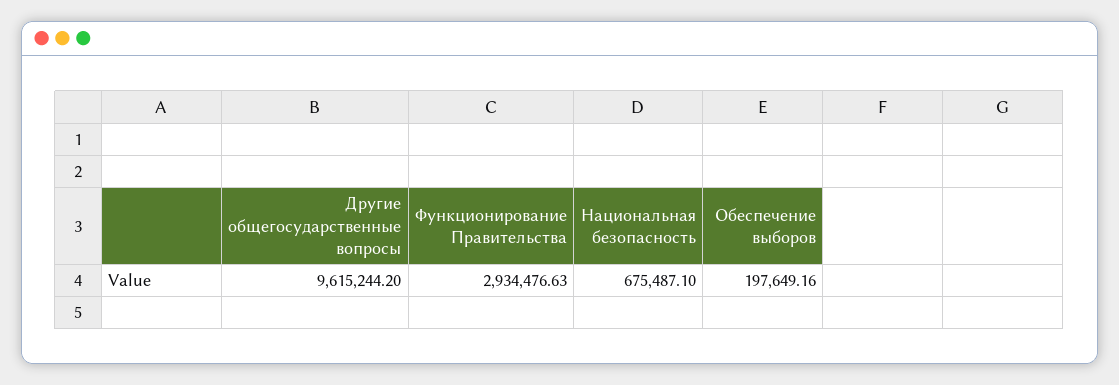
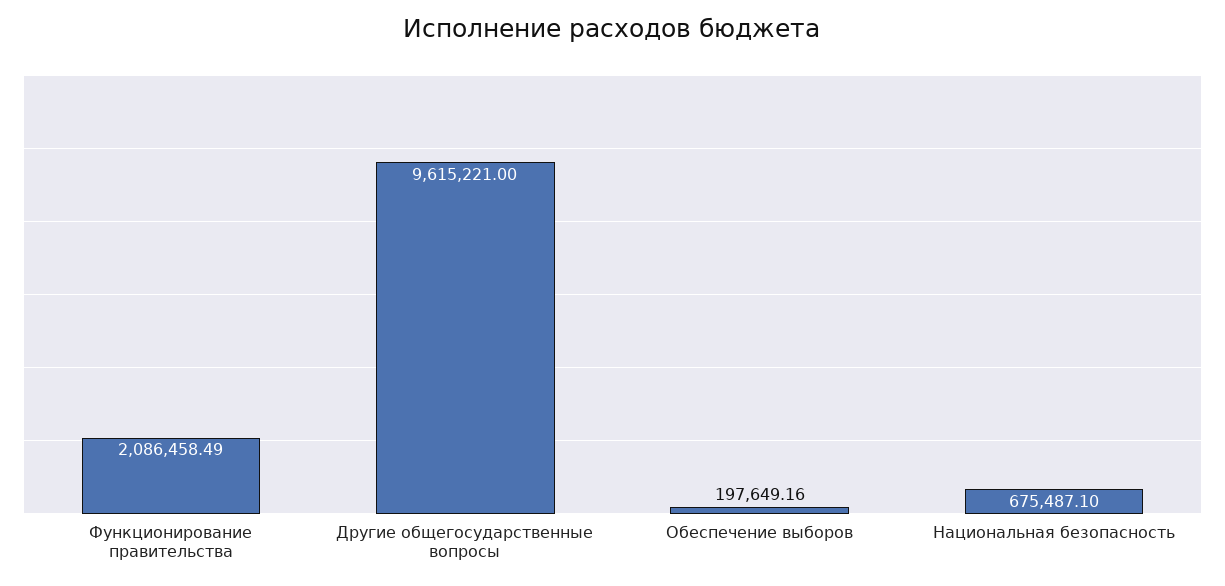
  {
-   "Другие общегосударственные вопросы": 9615244.2,
+   "Другие общегосударственные вопросы": 9615221,
-   "Функционирование Правительства": 2934476.63,
+   "Функционирование Правительства": 2086458.49,
    "Национальная безопасность": 675487.1,
    "Обеспечение выборов": 197649.16
  }

